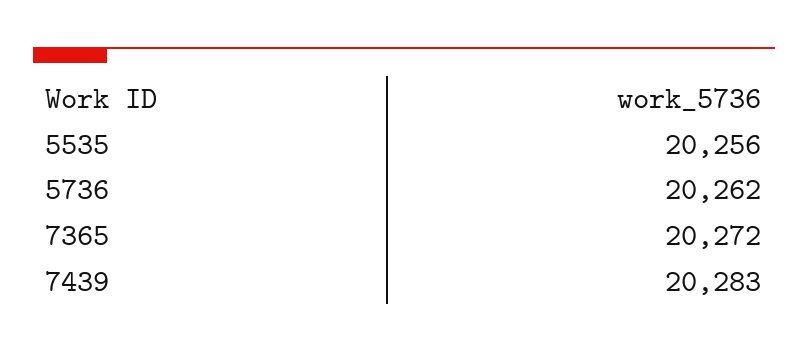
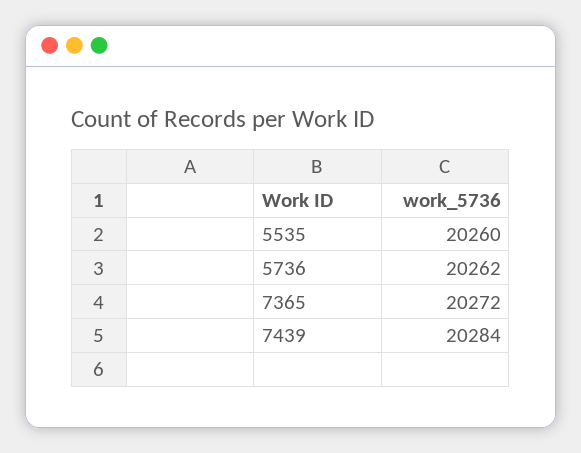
  {
-   "5535": 20256,
+   "5535": 20260,
    "5736": 20262,
    "7365": 20272,
-   "7439": 20283
+   "7439": 20284
  }

